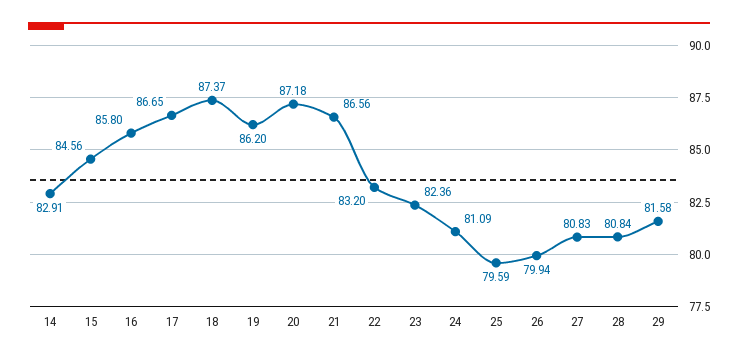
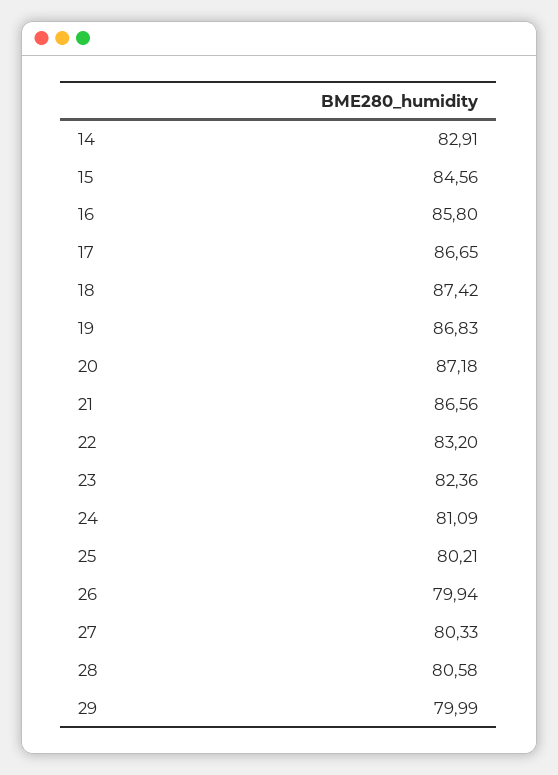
  {
    "14": 82.91,
    "15": 84.56,
    "16": 85.8,
    "17": 86.65,
-   "18": 87.37,
+   "18": 87.42,
-   "19": 86.2,
+   "19": 86.83,
    "20": 87.18,
    "21": 86.56,
    "22": 83.2,
    "23": 82.36,
    "24": 81.09,
-   "25": 79.59,
+   "25": 80.21,
    "26": 79.94,
-   "27": 80.83,
+   "27": 80.33,
-   "28": 80.84,
+   "28": 80.58,
-   "29": 81.58
+   "29": 79.99
  }

